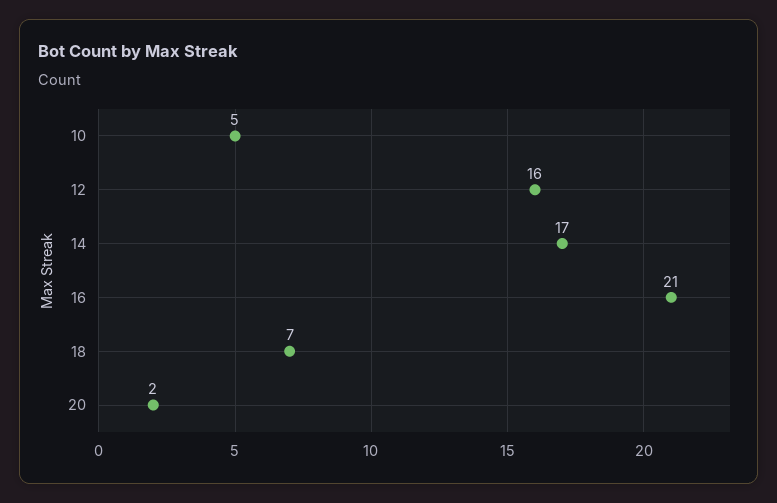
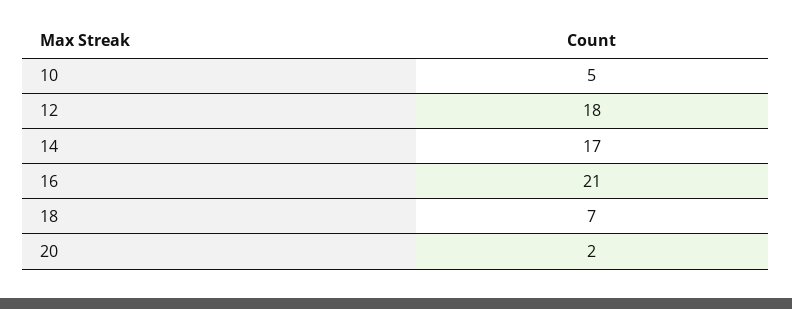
  {
    "10": 5,
-   "12": 16,
+   "12": 18,
    "14": 17,
    "16": 21,
    "18": 7,
    "20": 2
  }

